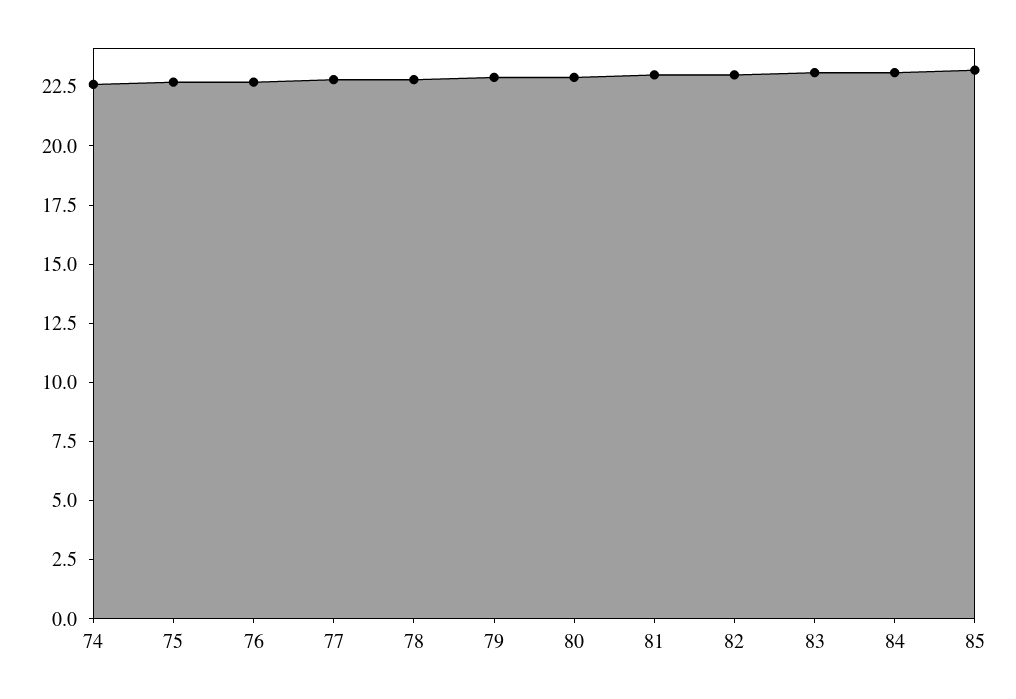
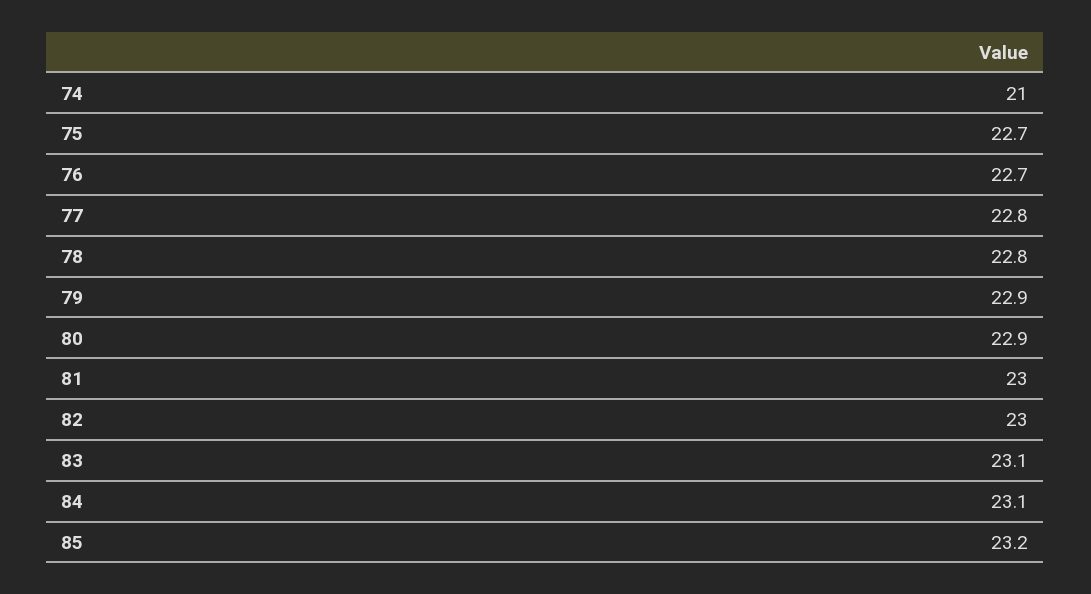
  {
-   "74": 22.5,
+   "74": 21,
    "75": 22.7,
    "76": 22.7,
    "77": 22.8,
    "78": 22.8,
    "79": 22.9,
    "80": 22.9,
    "81": 23,
    "82": 23,
    "83": 23.1,
    "84": 23.1,
    "85": 23.2
  }

